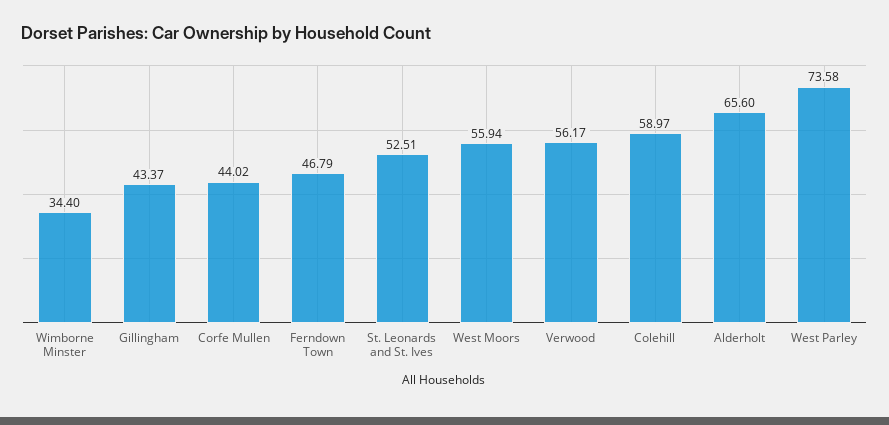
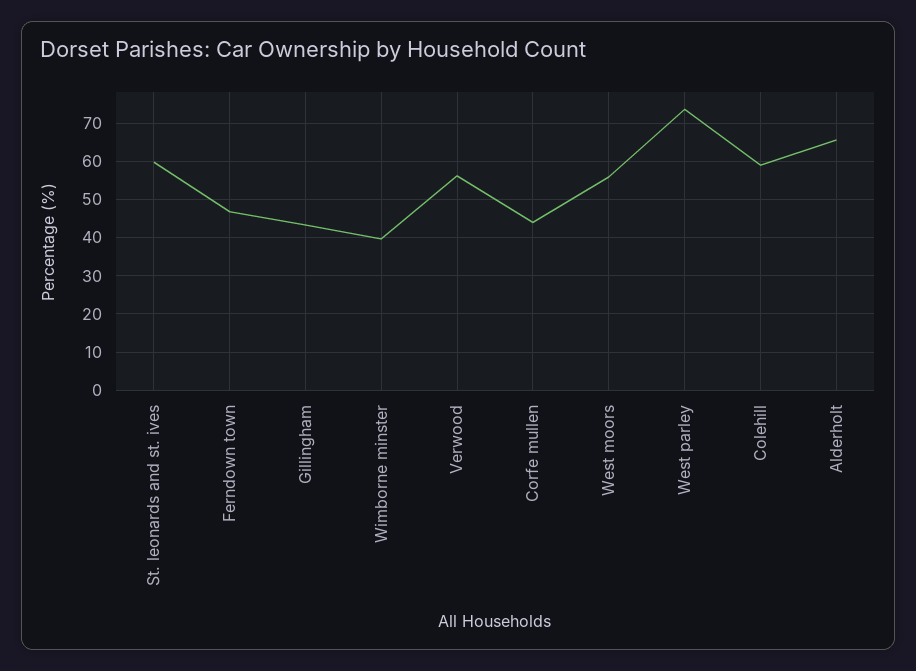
  {
-   "Wimborne Minster": 34.4,
+   "Wimborne Minster": 40,
    "Gillingham": 43.37,
    "Corfe Mullen": 44.02,
    "Ferndown Town": 46.79,
-   "St. Leonards and St. Ives": 52.51,
+   "St. Leonards and St. Ives": 60,
    "West Moors": 55.94,
    "Verwood": 56.17,
    "Colehill": 58.97,
    "Alderholt": 65.6,
    "West Parley": 73.58
  }

